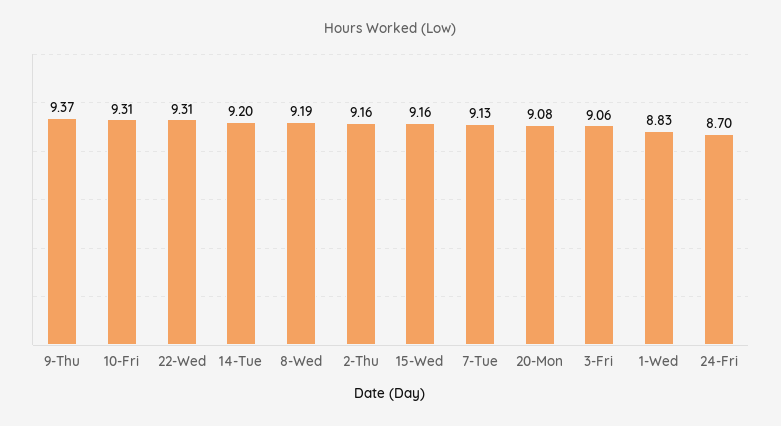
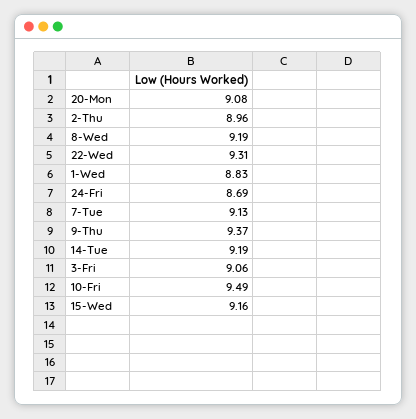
  {
    "9-Thu": 9.37,
-   "10-Fri": 9.31,
+   "10-Fri": 9.49,
    "22-Wed": 9.31,
-   "14-Tue": 9.2,
+   "14-Tue": 9.19,
    "8-Wed": 9.19,
-   "2-Thu": 9.16,
+   "2-Thu": 8.96,
    "15-Wed": 9.16,
    "7-Tue": 9.13,
    "20-Mon": 9.08,
    "3-Fri": 9.06,
    "1-Wed": 8.83,
-   "24-Fri": 8.7
+   "24-Fri": 8.69
  }

